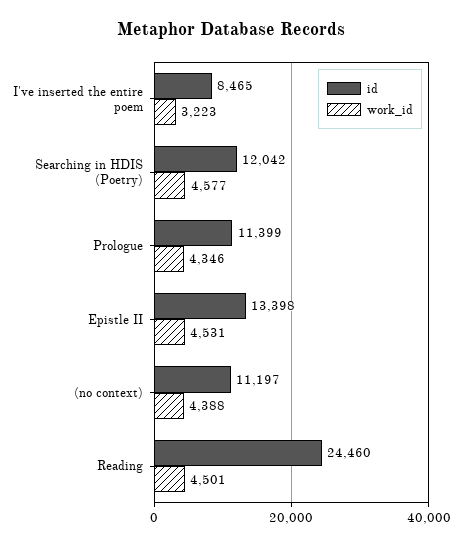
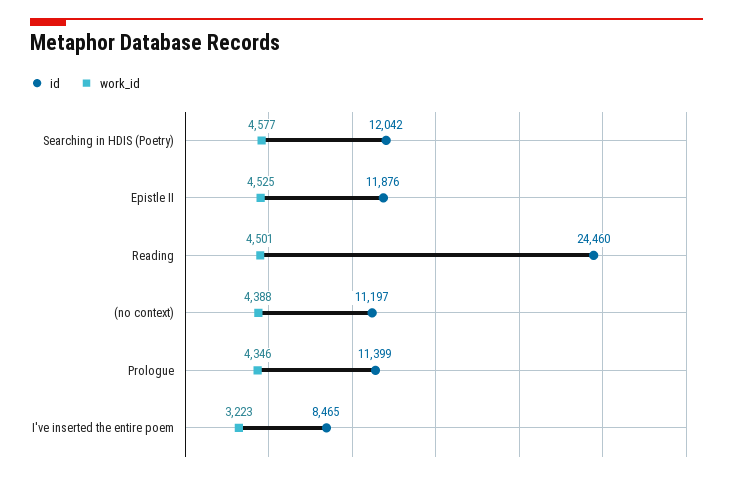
  {
    "id": {
      "I've inserted the entire poem": 8465,
      "Searching in HDIS (Poetry)": 12042,
      "Prologue": 11399,
-     "Epistle II": 13398,
+     "Epistle II": 11876,
      "(no context)": 11197,
      "Reading": 24460
    },
    "work_id": {
      "I've inserted the entire poem": 3223,
      "Searching in HDIS (Poetry)": 4577,
      "Prologue": 4346,
-     "Epistle II": 4531,
+     "Epistle II": 4525,
      "(no context)": 4388,
      "Reading": 4501
    }
  }

